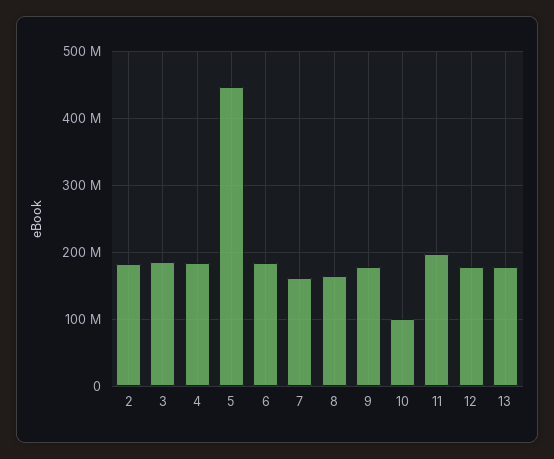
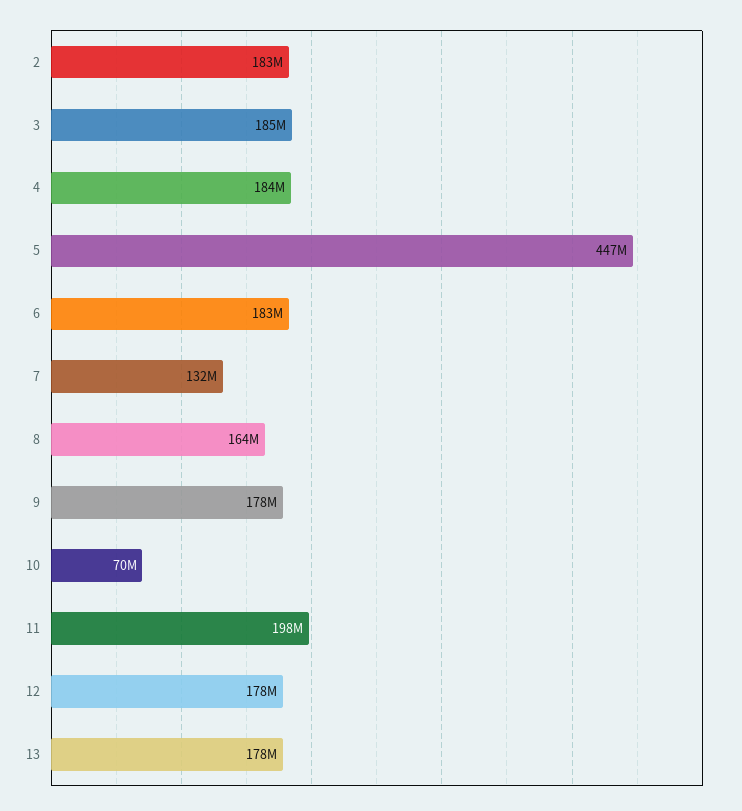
  {
    "2": 183000000,
    "3": 185000000,
    "4": 184000000,
    "5": 447000000,
    "6": 183000000,
-   "7": 160000000,
+   "7": 132000000,
    "8": 164000000,
    "9": 178000000,
-   "10": 100000000,
+   "10": 70000000,
    "11": 198000000,
    "12": 178000000,
    "13": 178000000
  }

